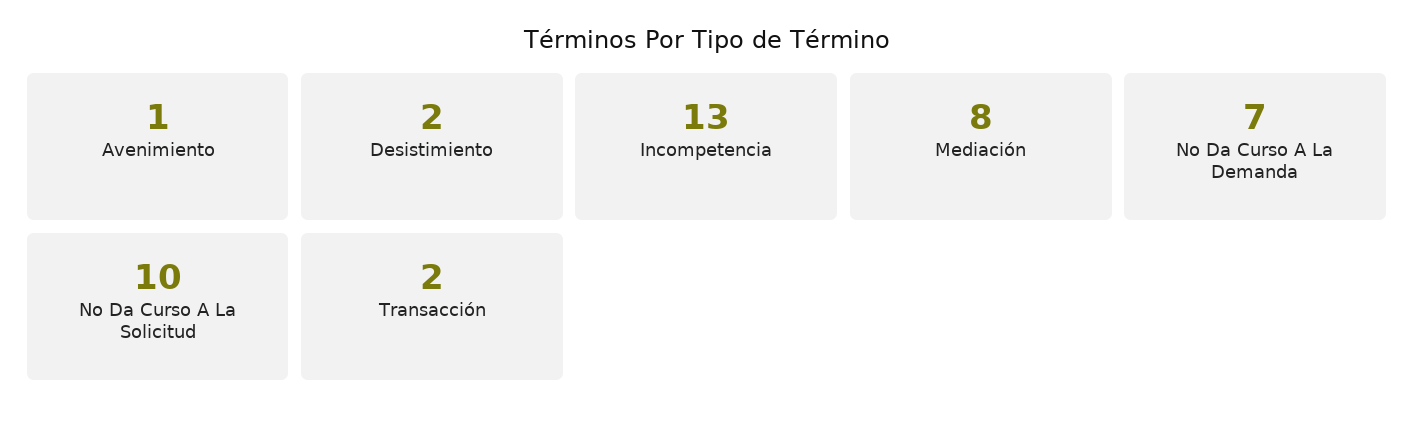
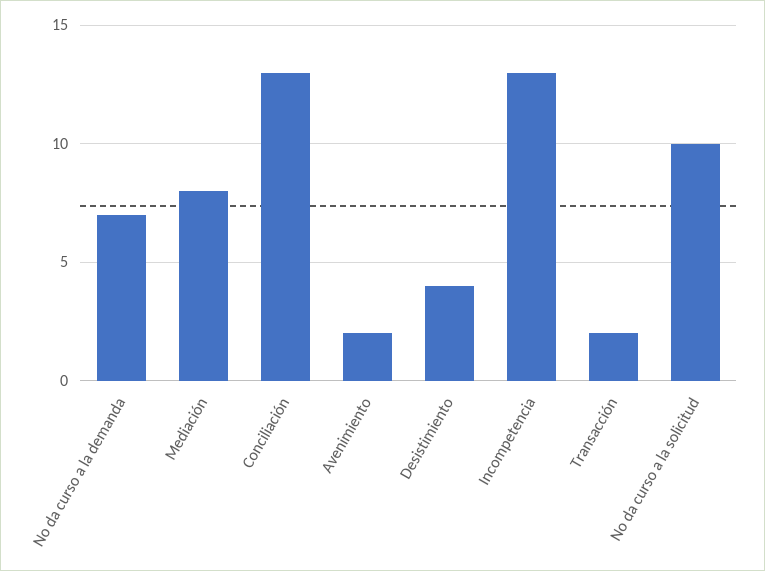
  {
-   "Avenimiento": 1,
+   "Avenimiento": 2,
-   "Desistimiento": 2,
+   "Desistimiento": 4,
    "Incompetencia": 13,
    "Mediación": 8,
    "No Da Curso A La Demanda": 7,
    "No Da Curso A La Solicitud": 10,
-   "Transacción": 2
+   "Transacción": 2,
+   "Conciliación": 13
  }

